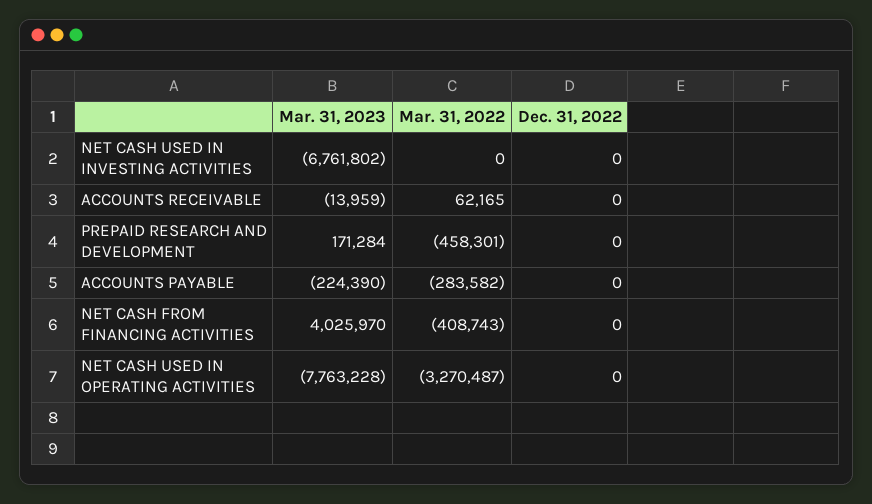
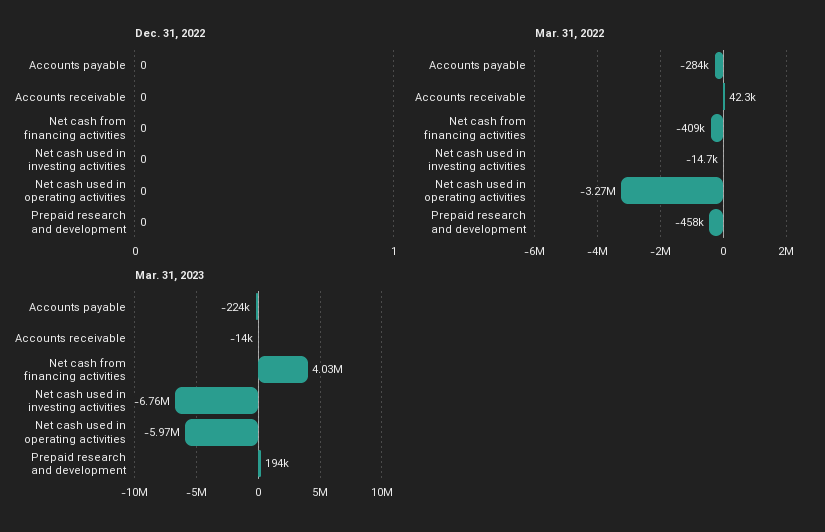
  {
    "Mar. 31, 2023": {
      "NET CASH USED IN INVESTING ACTIVITIES": -6761802,
      "ACCOUNTS RECEIVABLE": -13959,
-     "PREPAID RESEARCH AND DEVELOPMENT": 171284,
+     "PREPAID RESEARCH AND DEVELOPMENT": 194000,
      "ACCOUNTS PAYABLE": -224390,
      "NET CASH FROM FINANCING ACTIVITIES": 4025970,
-     "NET CASH USED IN OPERATING ACTIVITIES": -7763228
+     "NET CASH USED IN OPERATING ACTIVITIES": -5970000
    },
    "Mar. 31, 2022": {
-     "NET CASH USED IN INVESTING ACTIVITIES": 0,
+     "NET CASH USED IN INVESTING ACTIVITIES": -14700,
-     "ACCOUNTS RECEIVABLE": 62165,
+     "ACCOUNTS RECEIVABLE": 42300,
      "PREPAID RESEARCH AND DEVELOPMENT": -458301,
      "ACCOUNTS PAYABLE": -283582,
      "NET CASH FROM FINANCING ACTIVITIES": -408743,
      "NET CASH USED IN OPERATING ACTIVITIES": -3270487
    },
    "Dec. 31, 2022": {
      "NET CASH USED IN INVESTING ACTIVITIES": 0,
      "ACCOUNTS RECEIVABLE": 0,
      "PREPAID RESEARCH AND DEVELOPMENT": 0,
      "ACCOUNTS PAYABLE": 0,
      "NET CASH FROM FINANCING ACTIVITIES": 0,
      "NET CASH USED IN OPERATING ACTIVITIES": 0
    }
  }

